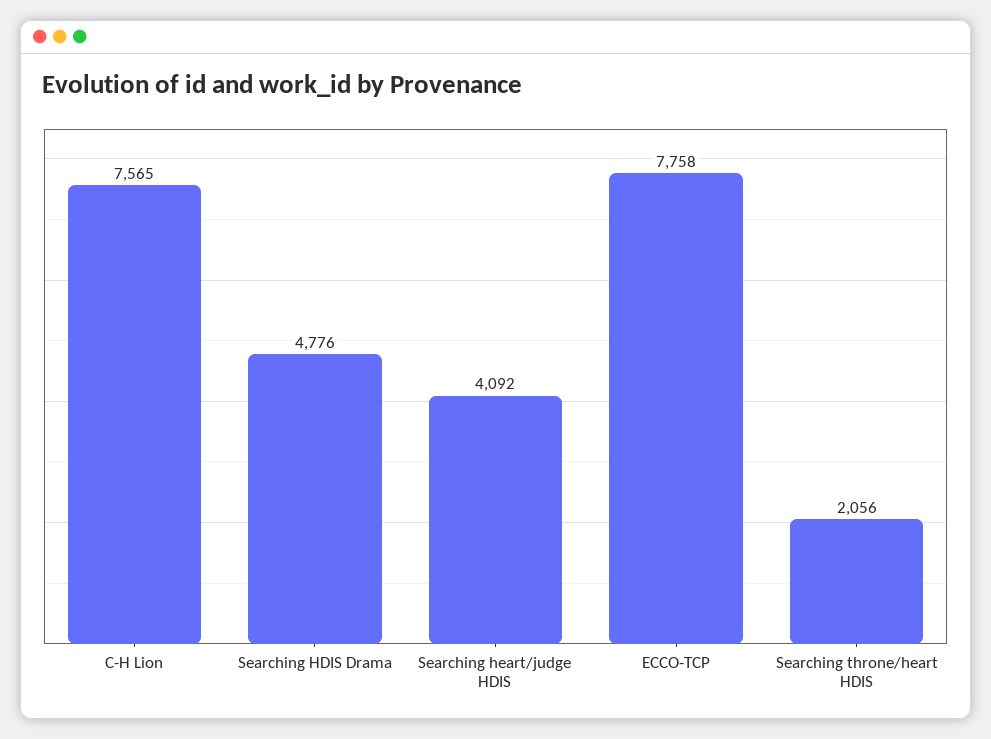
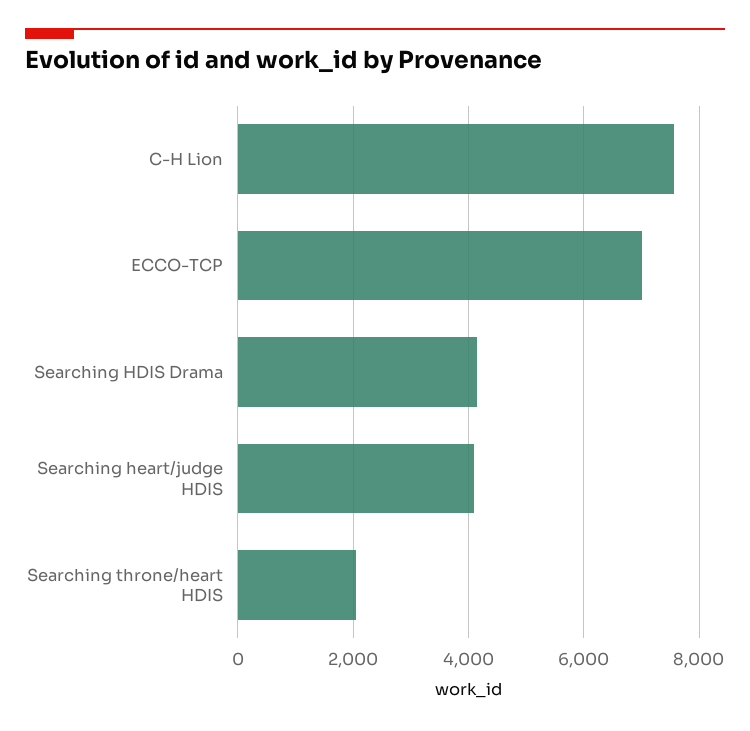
  {
    "C-H Lion": 7565,
-   "Searching HDIS Drama": 4776,
+   "Searching HDIS Drama": 4200,
    "Searching heart/judge HDIS": 4092,
-   "ECCO-TCP": 7758,
+   "ECCO-TCP": 7000,
    "Searching throne/heart HDIS": 2056
  }

